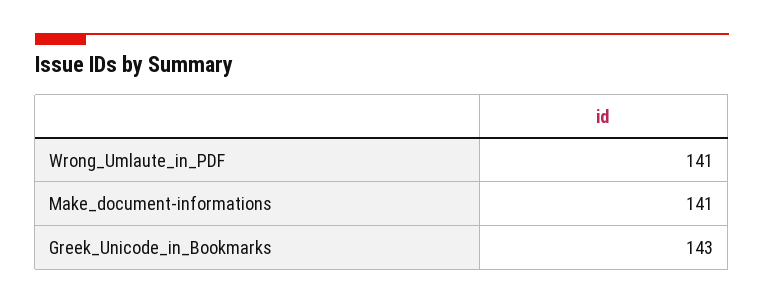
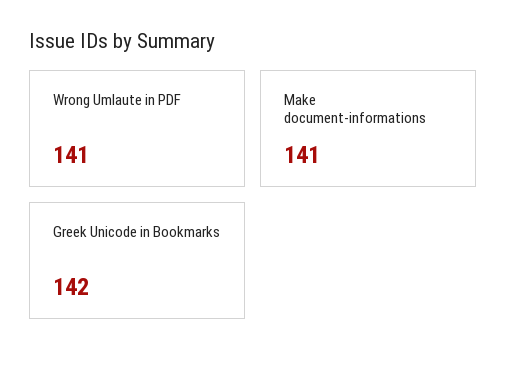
  {
    "Wrong_Umlaute_in_PDF": 141,
    "Make_document-informations": 141,
-   "Greek_Unicode_in_Bookmarks": 143
+   "Greek_Unicode_in_Bookmarks": 142
  }

